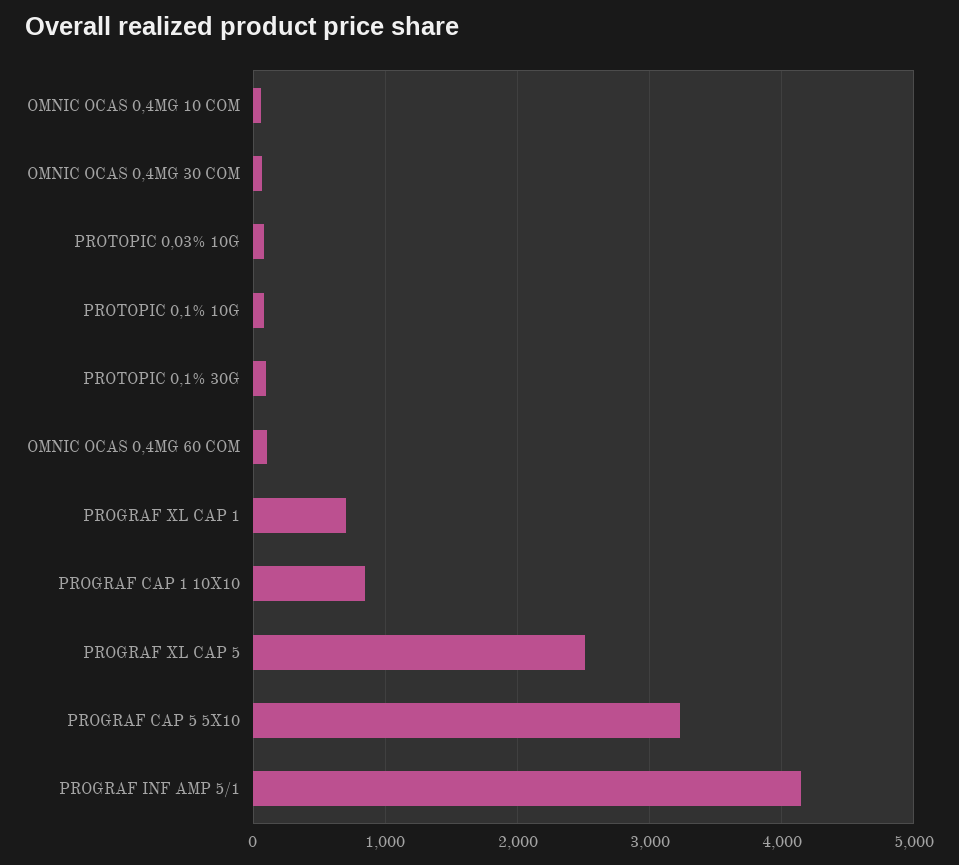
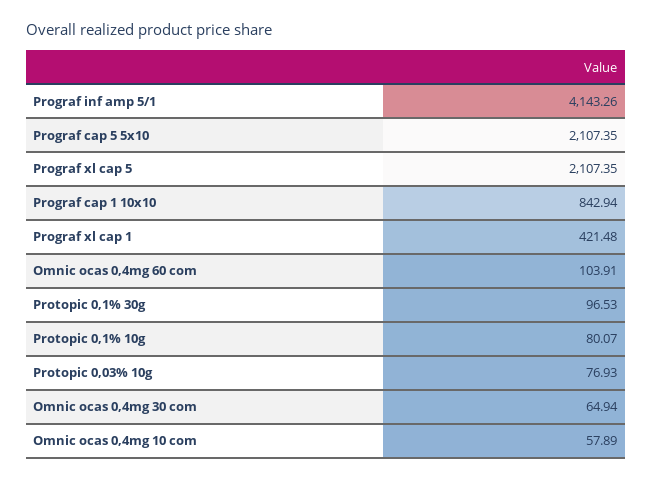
  {
    "OMNIC OCAS 0,4MG 10 COM": 57.89,
    "OMNIC OCAS 0,4MG 30 COM": 64.94,
    "PROTOPIC 0,03% 10G": 76.93,
    "PROTOPIC 0,1% 10G": 80.07,
    "PROTOPIC 0,1% 30G": 96.53,
    "OMNIC OCAS 0,4MG 60 COM": 103.91,
-   "PROGRAF XL CAP 1": 700,
+   "PROGRAF XL CAP 1": 421.48,
    "PROGRAF CAP 1 10X10": 842.94,
-   "PROGRAF XL CAP 5": 2500,
+   "PROGRAF XL CAP 5": 2107.35,
-   "PROGRAF CAP 5 5X10": 3200,
+   "PROGRAF CAP 5 5X10": 2107.35,
    "PROGRAF INF AMP 5/1": 4143.26
  }

